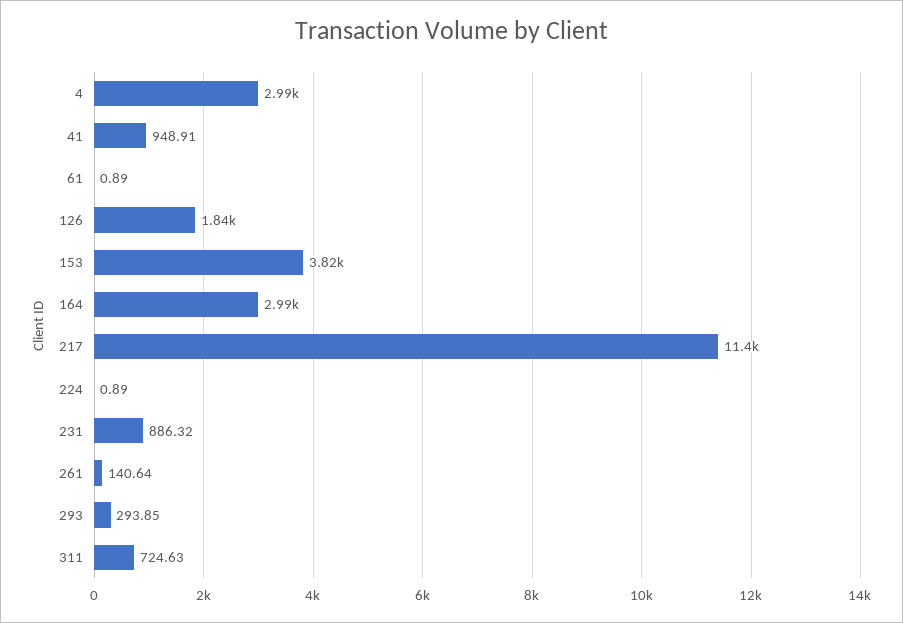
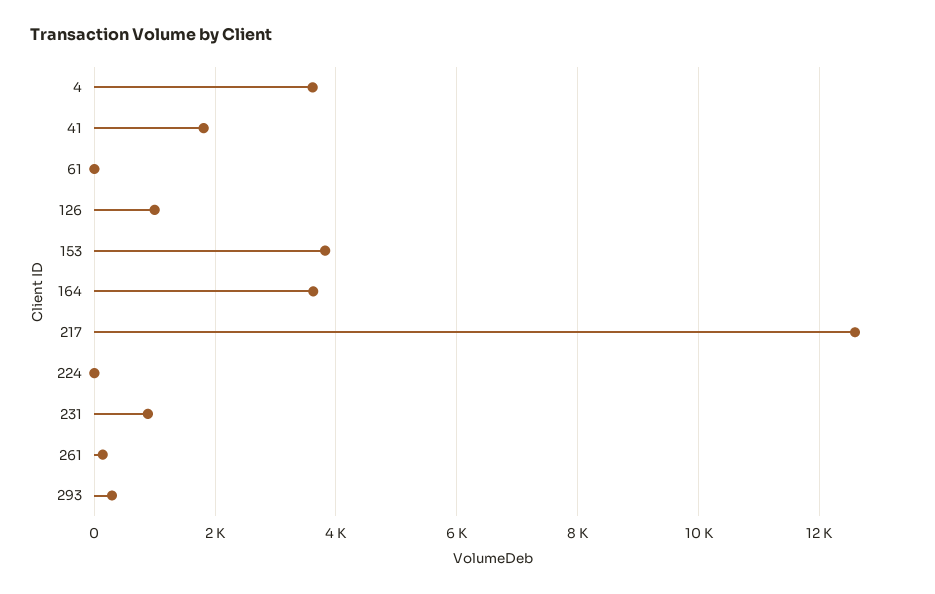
  {
-   "4": 2990,
+   "4": 3600,
-   "41": 948.91,
+   "41": 1800,
    "61": 0.89,
-   "126": 1840,
+   "126": 1000,
    "153": 3820,
-   "164": 2990,
+   "164": 3600,
-   "217": 11400,
+   "217": 12600,
    "224": 0.89,
    "231": 886.32,
    "261": 140.64,
-   "293": 293.85,
+   "293": 293.85
-   "311": 724.63
  }

